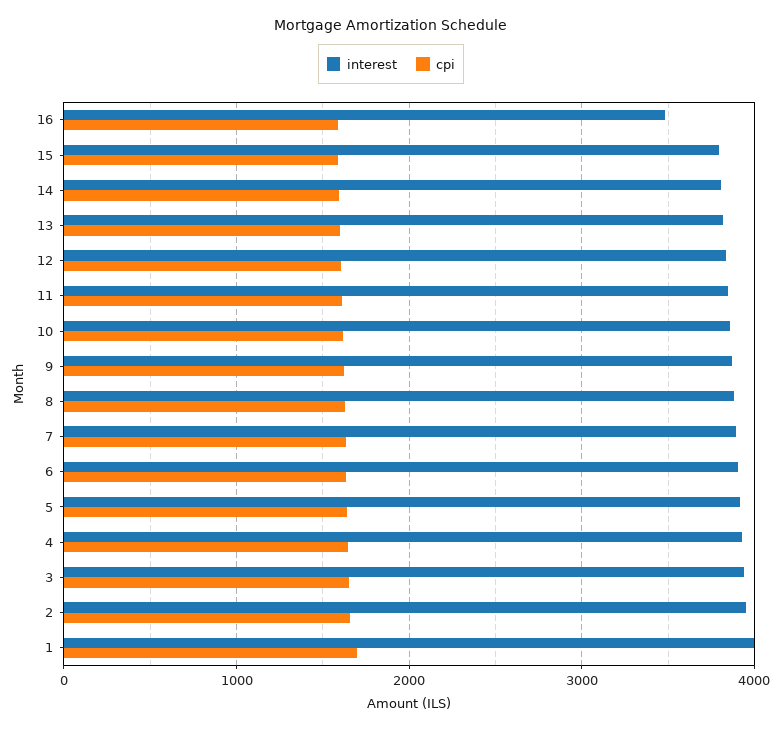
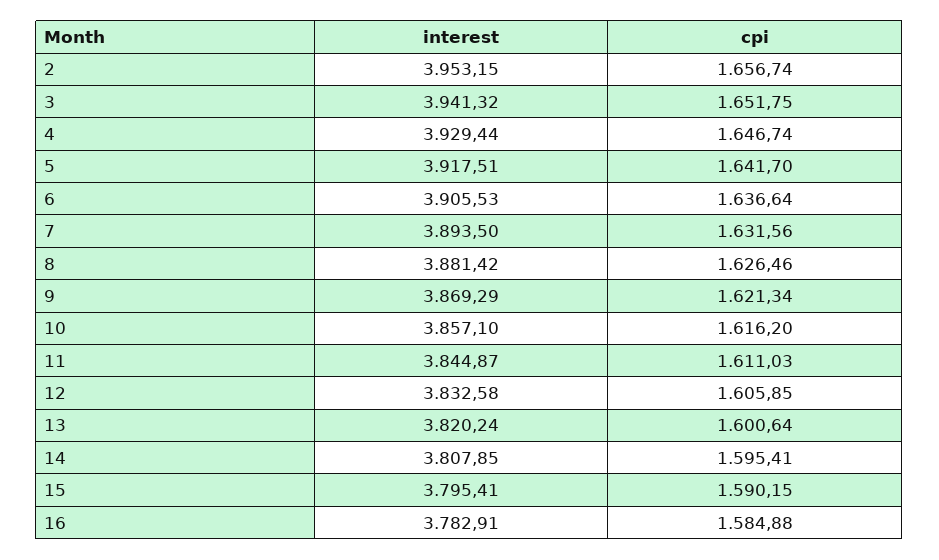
  {
    "interest": {
-     "16": 3500,
+     "16": 3782.91,
      "15": 3795.41,
      "14": 3807.85,
      "13": 3820.24,
      "12": 3832.58,
      "11": 3844.87,
      "10": 3857.1,
      "9": 3869.29,
      "8": 3881.42,
      "7": 3893.5,
      "6": 3905.53,
      "5": 3917.51,
      "4": 3929.44,
      "3": 3941.32,
-     "2": 3953.15,
+     "2": 3953.15
-     "1": 4000
    },
    "cpi": {
      "16": 1584.88,
      "15": 1590.15,
      "14": 1595.41,
      "13": 1600.64,
      "12": 1605.85,
      "11": 1611.03,
      "10": 1616.2,
      "9": 1621.34,
      "8": 1626.46,
      "7": 1631.56,
      "6": 1636.64,
      "5": 1641.7,
      "4": 1646.74,
      "3": 1651.75,
-     "2": 1656.74,
+     "2": 1656.74
-     "1": 1700
    }
  }

